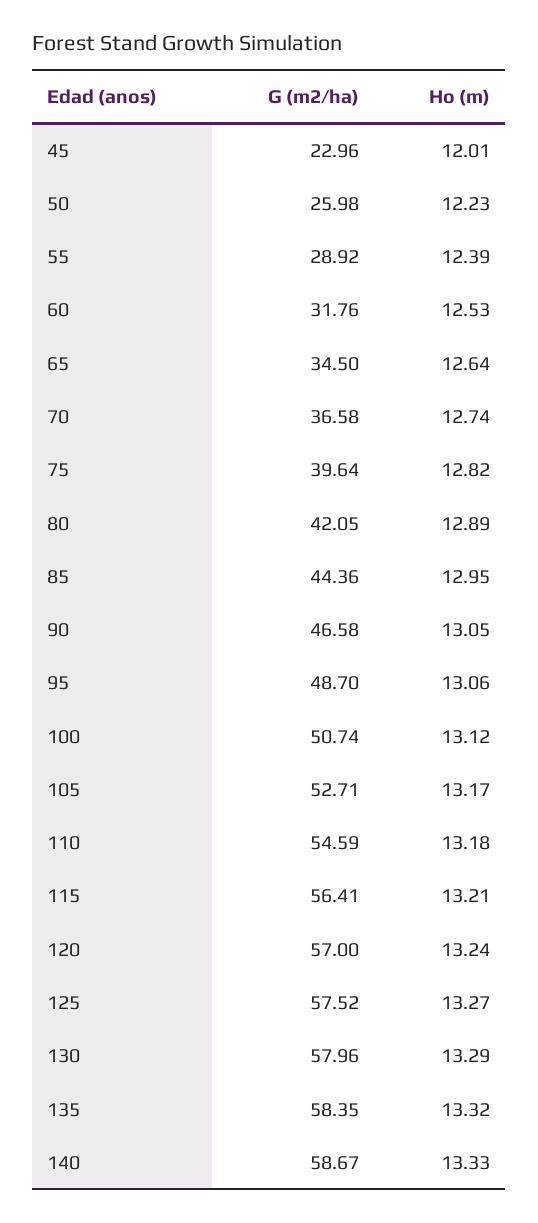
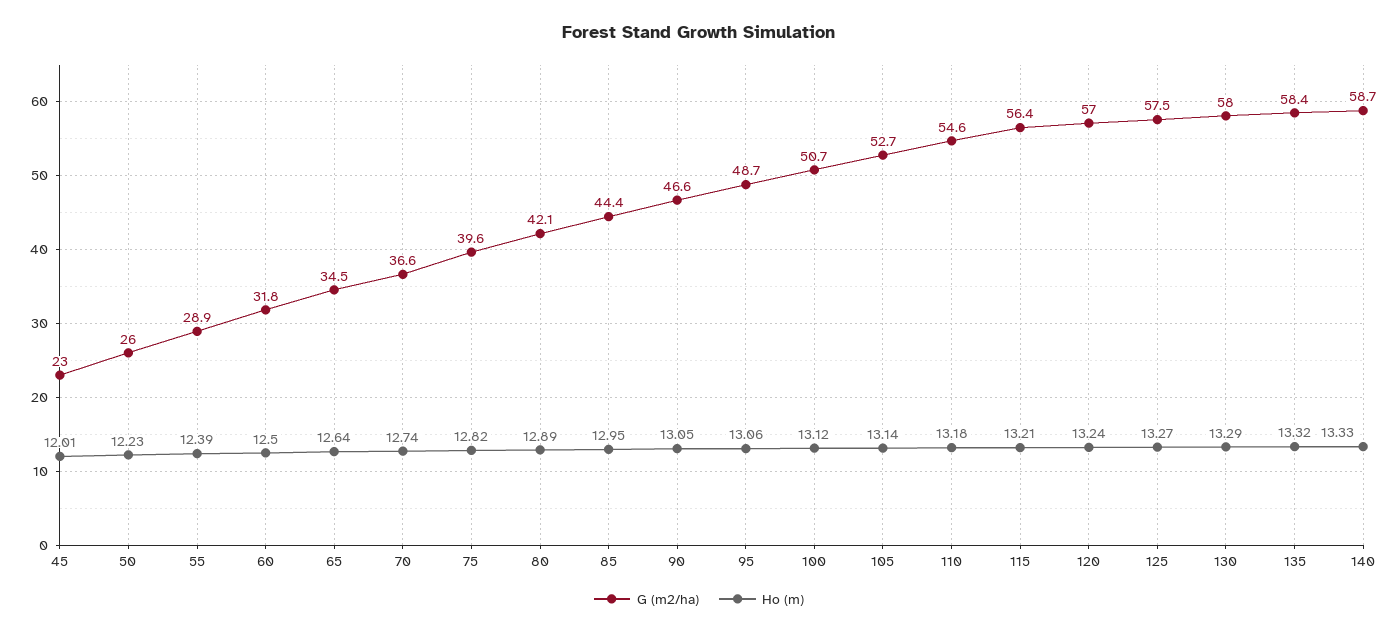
  {
    "G (m2/ha)": {
      "45": 22.96,
      "50": 25.98,
      "55": 28.92,
      "60": 31.76,
      "65": 34.5,
      "70": 36.58,
      "75": 39.64,
      "80": 42.05,
      "85": 44.36,
      "90": 46.58,
      "95": 48.7,
      "100": 50.74,
      "105": 52.71,
      "110": 54.59,
      "115": 56.41,
      "120": 57,
      "125": 57.52,
      "130": 57.96,
      "135": 58.35,
      "140": 58.67
    },
    "Ho (m)": {
      "45": 12.01,
      "50": 12.23,
      "55": 12.39,
-     "60": 12.53,
+     "60": 12.5,
      "65": 12.64,
      "70": 12.74,
      "75": 12.82,
      "80": 12.89,
      "85": 12.95,
      "90": 13.05,
      "95": 13.06,
      "100": 13.12,
-     "105": 13.17,
+     "105": 13.14,
      "110": 13.18,
      "115": 13.21,
      "120": 13.24,
      "125": 13.27,
      "130": 13.29,
      "135": 13.32,
      "140": 13.33
    }
  }

